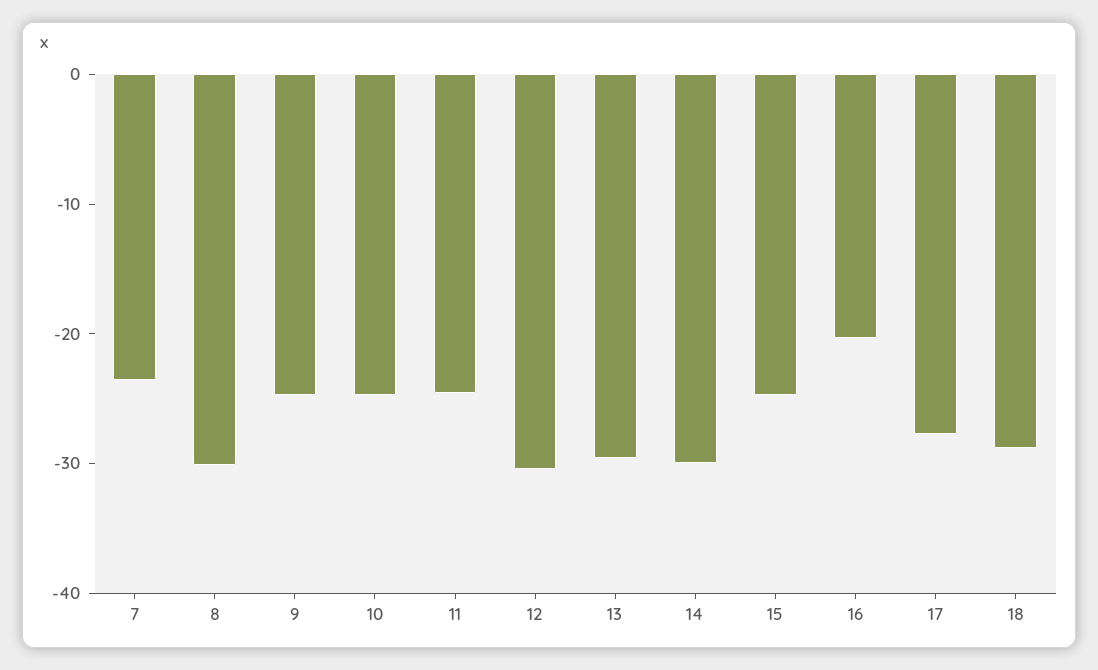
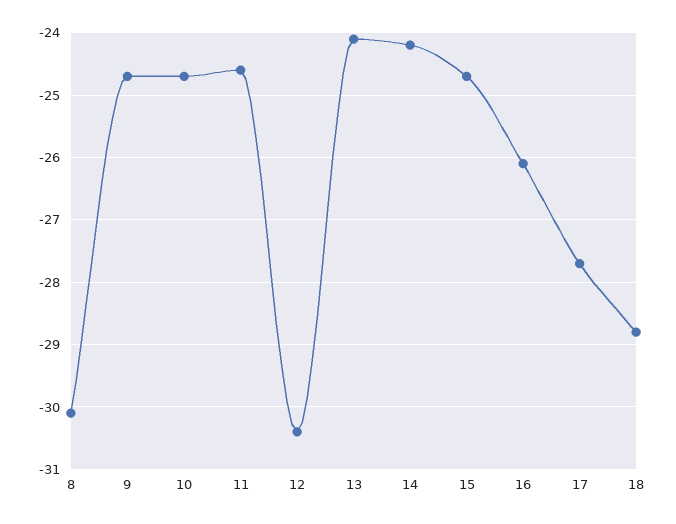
  {
-   "7": -24,
    "8": -30.1,
    "9": -24.7,
    "10": -24.7,
    "11": -24.6,
    "12": -30.4,
-   "13": -30,
+   "13": -24.1,
-   "14": -30,
+   "14": -24.2,
    "15": -24.7,
-   "16": -20,
+   "16": -26.1,
    "17": -27.7,
    "18": -28.8
  }

